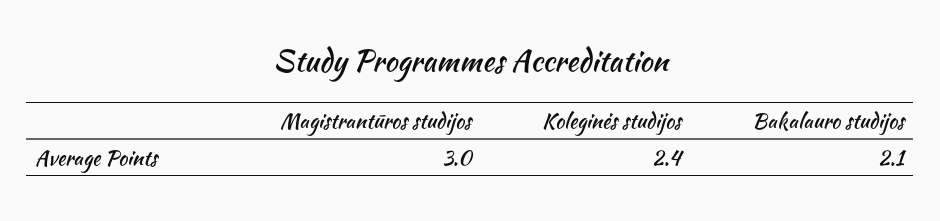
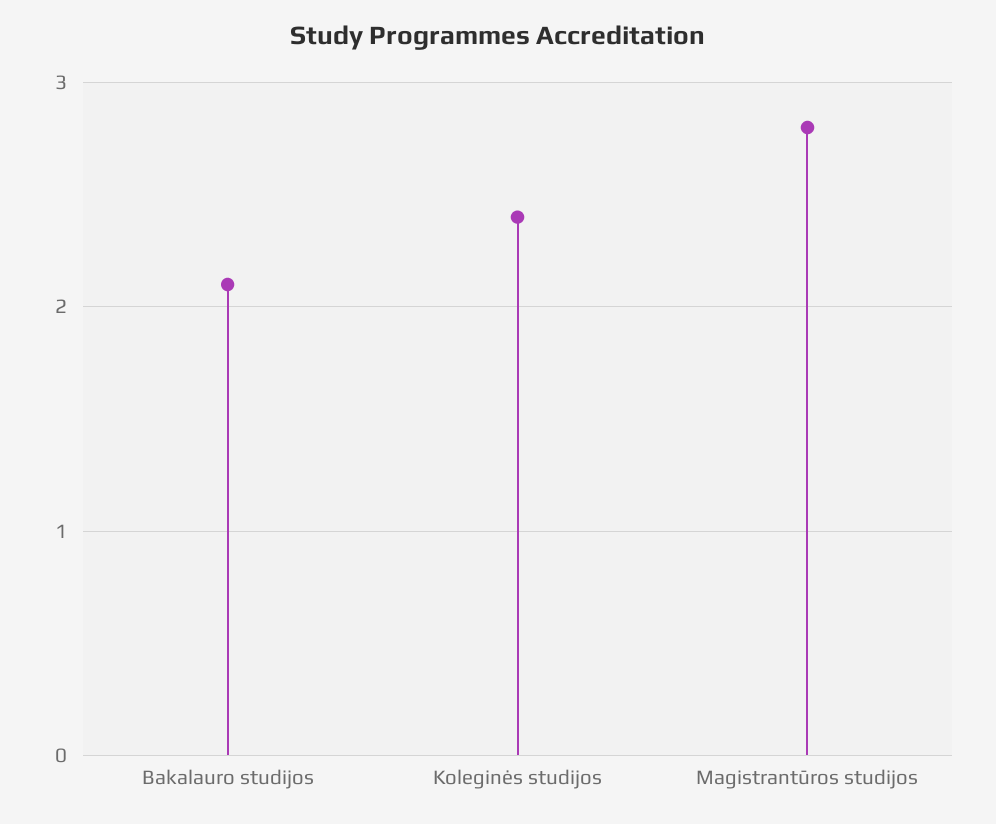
  {
-   "Magistrantūros studijos": 3,
+   "Magistrantūros studijos": 2.8,
    "Koleginės studijos": 2.4,
    "Bakalauro studijos": 2.1
  }

